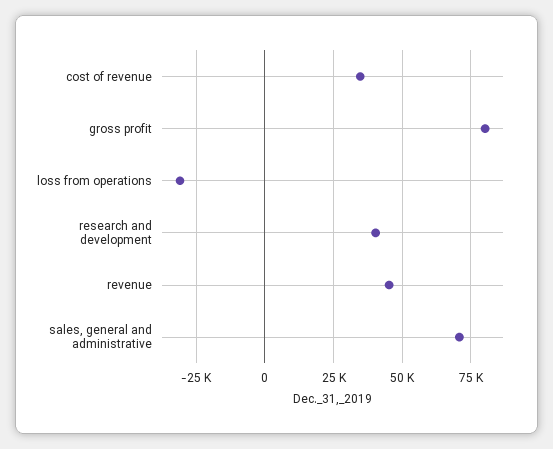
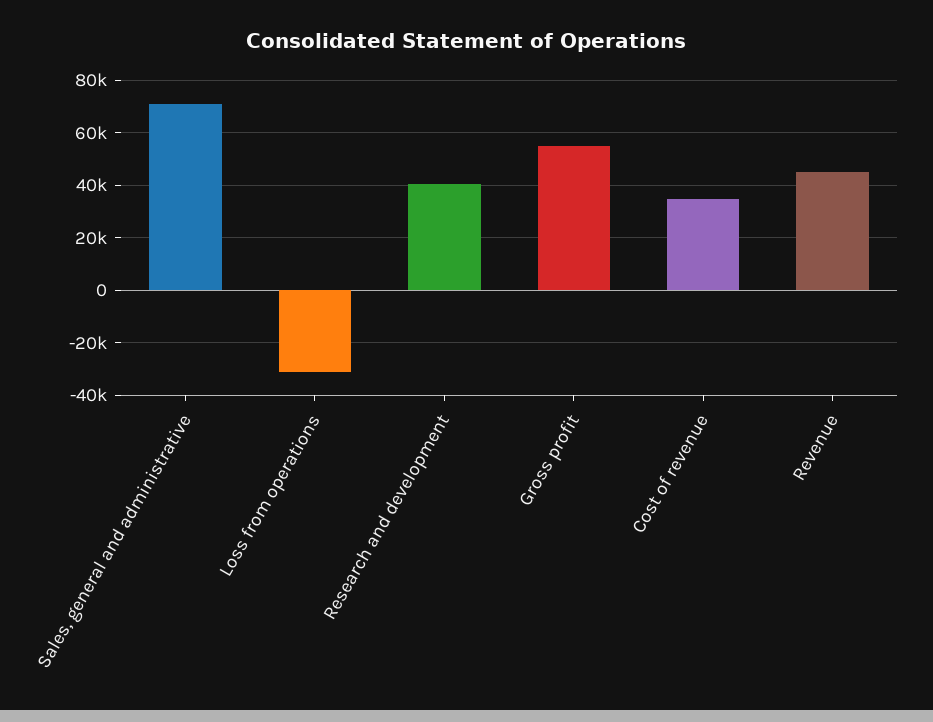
  {
    "cost of revenue": 35000,
-   "gross profit": 80000,
+   "gross profit": 55000,
    "loss from operations": -30000,
    "research and development": 40000,
    "revenue": 45000,
    "sales, general and administrative": 70000
  }

